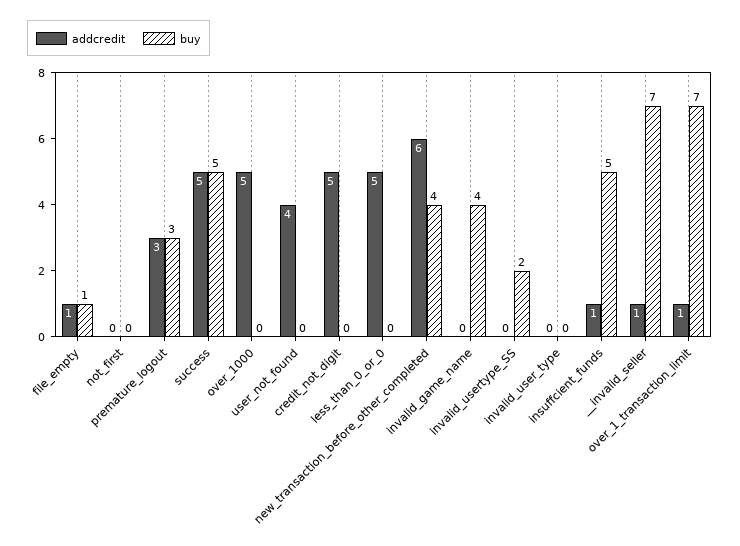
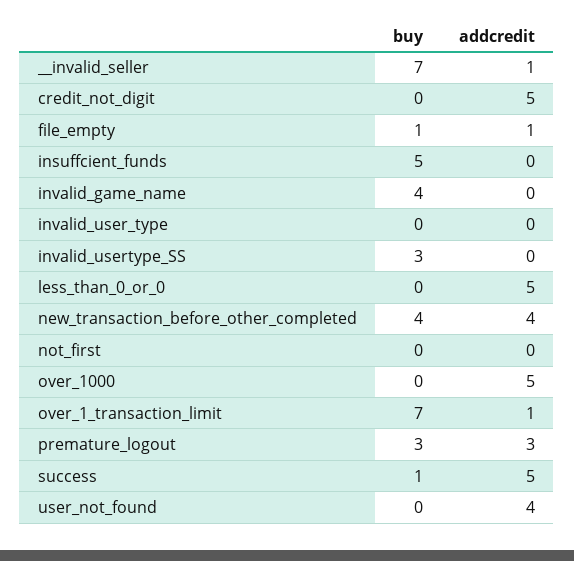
  {
    "addcredit": {
      "file_empty": 1,
      "not_first": 0,
      "premature_logout": 3,
      "success": 5,
      "over_1000": 5,
      "user_not_found": 4,
      "credit_not_digit": 5,
      "less_than_0_or_0": 5,
-     "new_transaction_before_other_completed": 6,
+     "new_transaction_before_other_completed": 4,
      "invalid_game_name": 0,
      "invalid_usertype_SS": 0,
      "invalid_user_type": 0,
-     "insuffcient_funds": 1,
+     "insuffcient_funds": 0,
      "__invalid_seller": 1,
      "over_1_transaction_limit": 1
    },
    "buy": {
      "file_empty": 1,
      "not_first": 0,
      "premature_logout": 3,
-     "success": 5,
+     "success": 1,
      "over_1000": 0,
      "user_not_found": 0,
      "credit_not_digit": 0,
      "less_than_0_or_0": 0,
      "new_transaction_before_other_completed": 4,
      "invalid_game_name": 4,
-     "invalid_usertype_SS": 2,
+     "invalid_usertype_SS": 3,
      "invalid_user_type": 0,
      "insuffcient_funds": 5,
      "__invalid_seller": 7,
      "over_1_transaction_limit": 7
    }
  }

